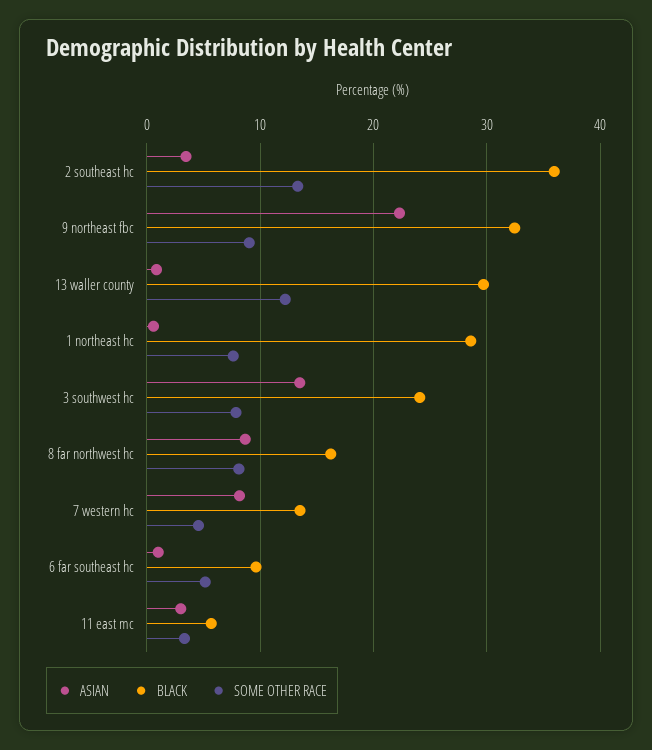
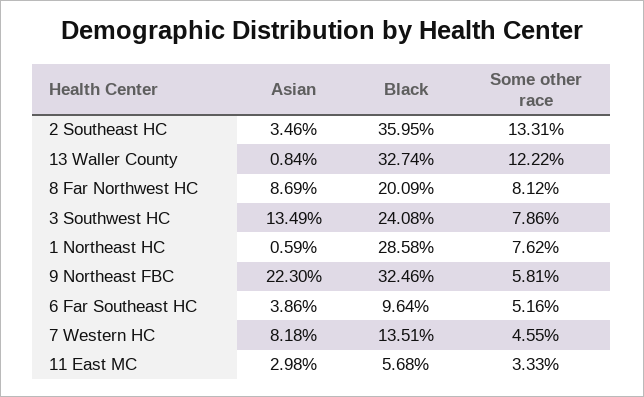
  {
    "ASIAN": {
      "2 southeast hc": 3.46,
      "9 northeast fbc": 22.3,
      "13 waller county": 0.84,
      "1 northeast hc": 0.59,
      "3 southwest hc": 13.49,
      "8 far northwest hc": 8.69,
      "7 western hc": 8.18,
-     "6 far southeast hc": 1,
+     "6 far southeast hc": 3.86,
      "11 east mc": 2.98
    },
    "BLACK": {
      "2 southeast hc": 35.95,
      "9 northeast fbc": 32.46,
-     "13 waller county": 30,
+     "13 waller county": 32.74,
      "1 northeast hc": 28.58,
      "3 southwest hc": 24.08,
-     "8 far northwest hc": 16,
+     "8 far northwest hc": 20.09,
      "7 western hc": 13.51,
      "6 far southeast hc": 9.64,
      "11 east mc": 5.68
    },
    "SOME OTHER RACE": {
      "2 southeast hc": 13.31,
-     "9 northeast fbc": 9,
+     "9 northeast fbc": 5.81,
      "13 waller county": 12.22,
      "1 northeast hc": 7.62,
      "3 southwest hc": 7.86,
      "8 far northwest hc": 8.12,
      "7 western hc": 4.55,
      "6 far southeast hc": 5.16,
      "11 east mc": 3.33
    }
  }

